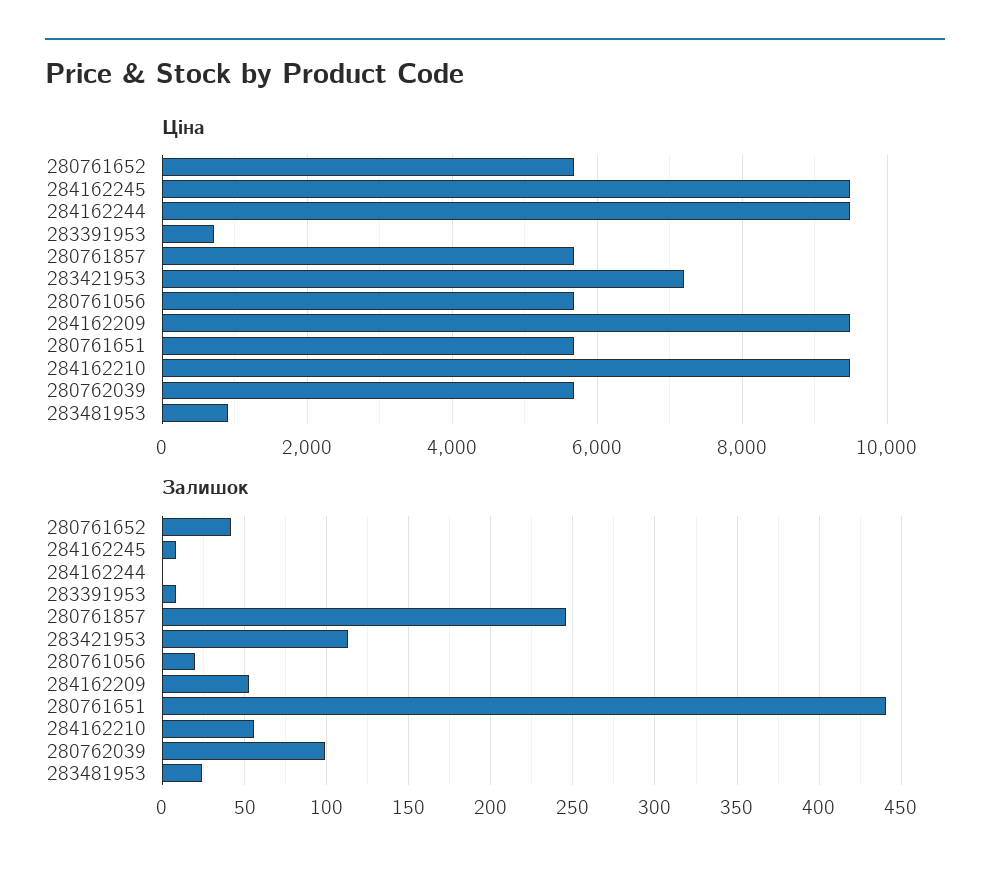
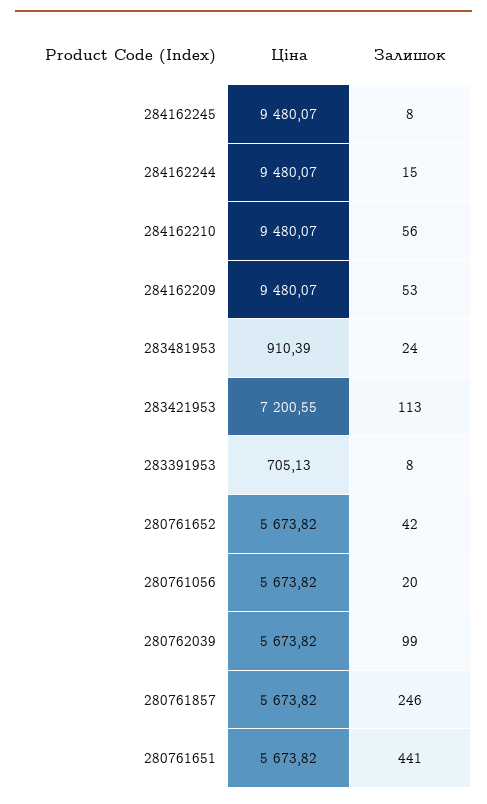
  {
    "Ціна": {
      "280761652": 5673.82,
      "284162245": 9480.07,
      "284162244": 9480.07,
      "283391953": 705.13,
      "280761857": 5673.82,
      "283421953": 7200.55,
      "280761056": 5673.82,
      "284162209": 9480.07,
      "280761651": 5673.82,
      "284162210": 9480.07,
      "280762039": 5673.82,
      "283481953": 910.39
    },
    "Залишок": {
      "280761652": 42,
      "284162245": 8,
-     "284162244": 0,
+     "284162244": 15,
      "283391953": 8,
      "280761857": 246,
      "283421953": 113,
      "280761056": 20,
      "284162209": 53,
      "280761651": 441,
      "284162210": 56,
      "280762039": 99,
      "283481953": 24
    }
  }

